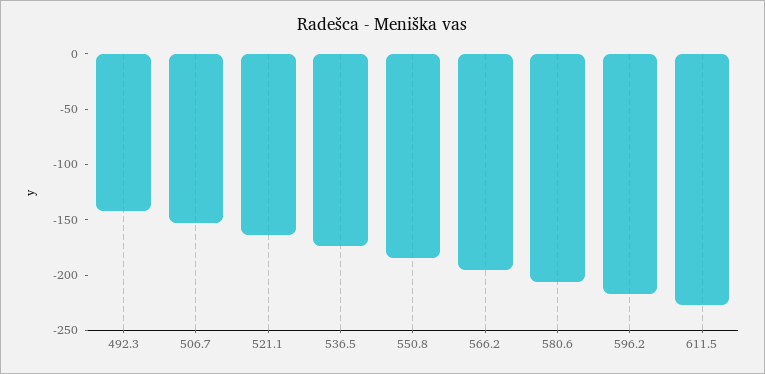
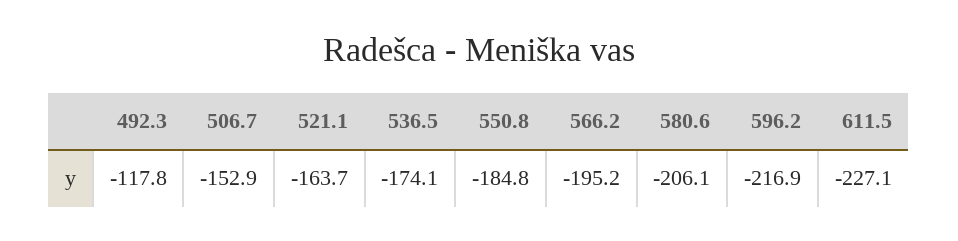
  {
-   "492.3": -140,
+   "492.3": -117.8,
    "506.7": -152.9,
    "521.1": -163.7,
    "536.5": -174.1,
    "550.8": -184.8,
    "566.2": -195.2,
    "580.6": -206.1,
    "596.2": -216.9,
    "611.5": -227.1
  }

